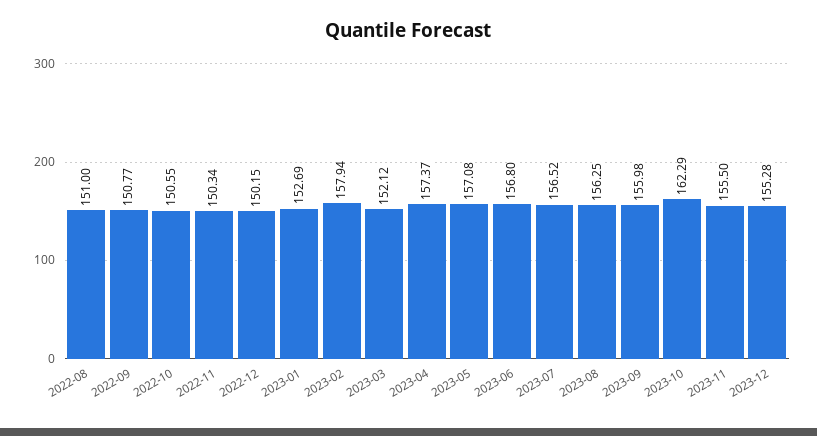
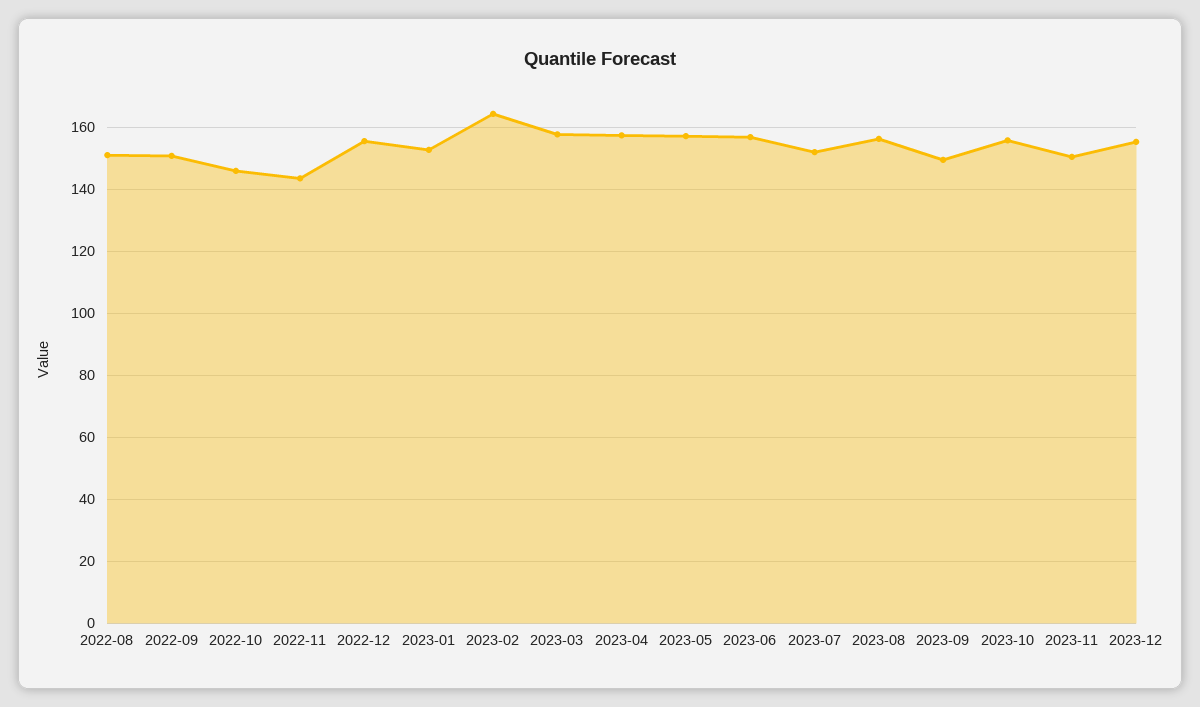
  {
    "2022-08": 151,
    "2022-09": 150.77,
-   "2022-10": 150.55,
+   "2022-10": 146,
-   "2022-11": 150.34,
+   "2022-11": 144,
-   "2022-12": 150.15,
+   "2022-12": 156,
    "2023-01": 152.69,
-   "2023-02": 157.94,
+   "2023-02": 164,
-   "2023-03": 152.12,
+   "2023-03": 158,
    "2023-04": 157.37,
    "2023-05": 157.08,
    "2023-06": 156.8,
-   "2023-07": 156.52,
+   "2023-07": 152,
    "2023-08": 156.25,
-   "2023-09": 155.98,
+   "2023-09": 150,
-   "2023-10": 162.29,
+   "2023-10": 156,
-   "2023-11": 155.5,
+   "2023-11": 150,
    "2023-12": 155.28
  }

